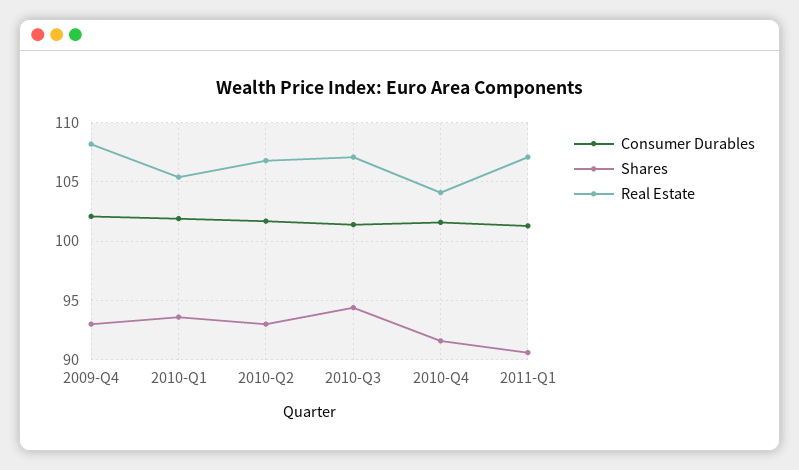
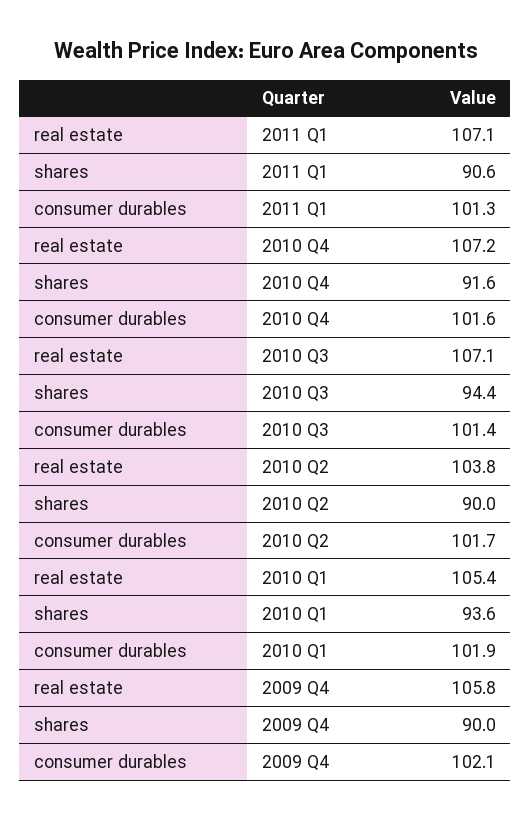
  {
    "Consumer Durables": {
      "2009-Q4": 102.1,
      "2010-Q1": 101.9,
      "2010-Q2": 101.7,
      "2010-Q3": 101.4,
      "2010-Q4": 101.6,
      "2011-Q1": 101.3
    },
    "Shares": {
-     "2009-Q4": 93,
+     "2009-Q4": 90,
      "2010-Q1": 93.6,
-     "2010-Q2": 93,
+     "2010-Q2": 90,
      "2010-Q3": 94.4,
      "2010-Q4": 91.6,
      "2011-Q1": 90.6
    },
    "Real Estate": {
-     "2009-Q4": 108,
+     "2009-Q4": 105.8,
      "2010-Q1": 105.4,
-     "2010-Q2": 107,
+     "2010-Q2": 103.8,
      "2010-Q3": 107.1,
-     "2010-Q4": 104,
+     "2010-Q4": 107.2,
      "2011-Q1": 107.1
    }
  }

